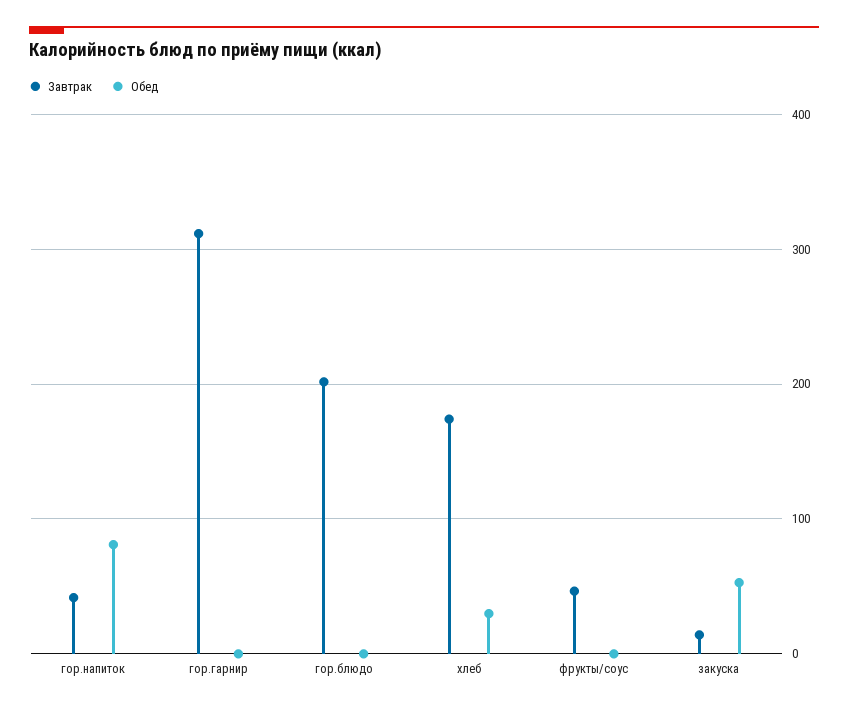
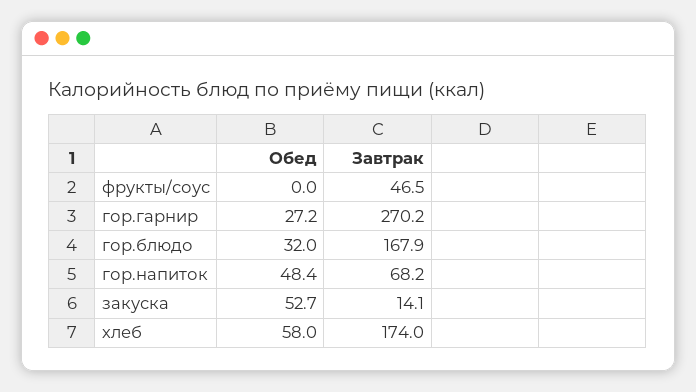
  {
    "Завтрак": {
-     "гор.напиток": 40,
+     "гор.напиток": 68.2,
-     "гор.гарнир": 310,
+     "гор.гарнир": 270.2,
-     "гор.блюдо": 200,
+     "гор.блюдо": 167.9,
      "хлеб": 174,
      "фрукты/соус": 46.5,
      "закуска": 14.1
    },
    "Обед": {
-     "гор.напиток": 80,
+     "гор.напиток": 48.4,
-     "гор.гарнир": 0,
+     "гор.гарнир": 27.2,
-     "гор.блюдо": 0,
+     "гор.блюдо": 32,
-     "хлеб": 30,
+     "хлеб": 58,
      "фрукты/соус": 0,
      "закуска": 52.7
    }
  }

